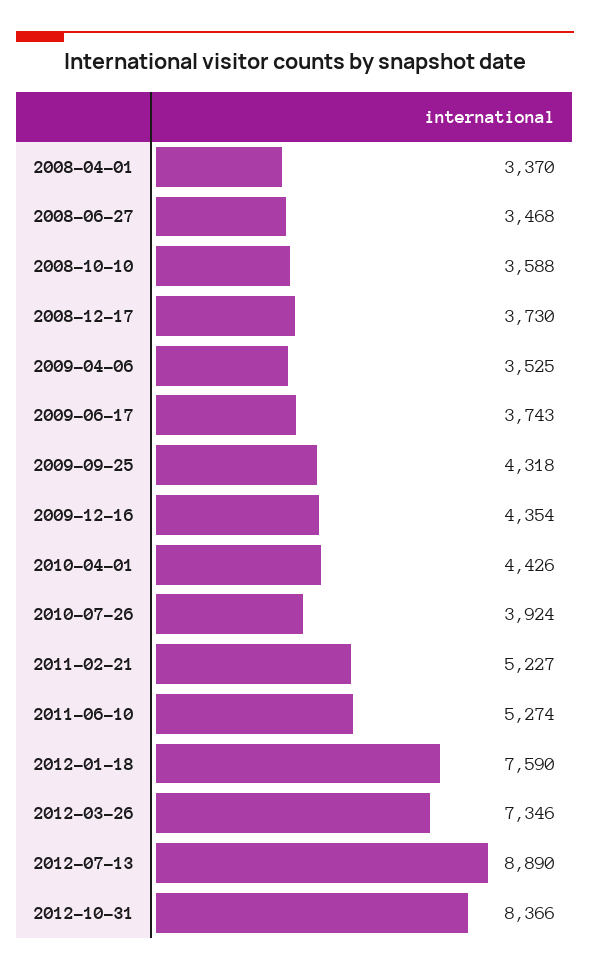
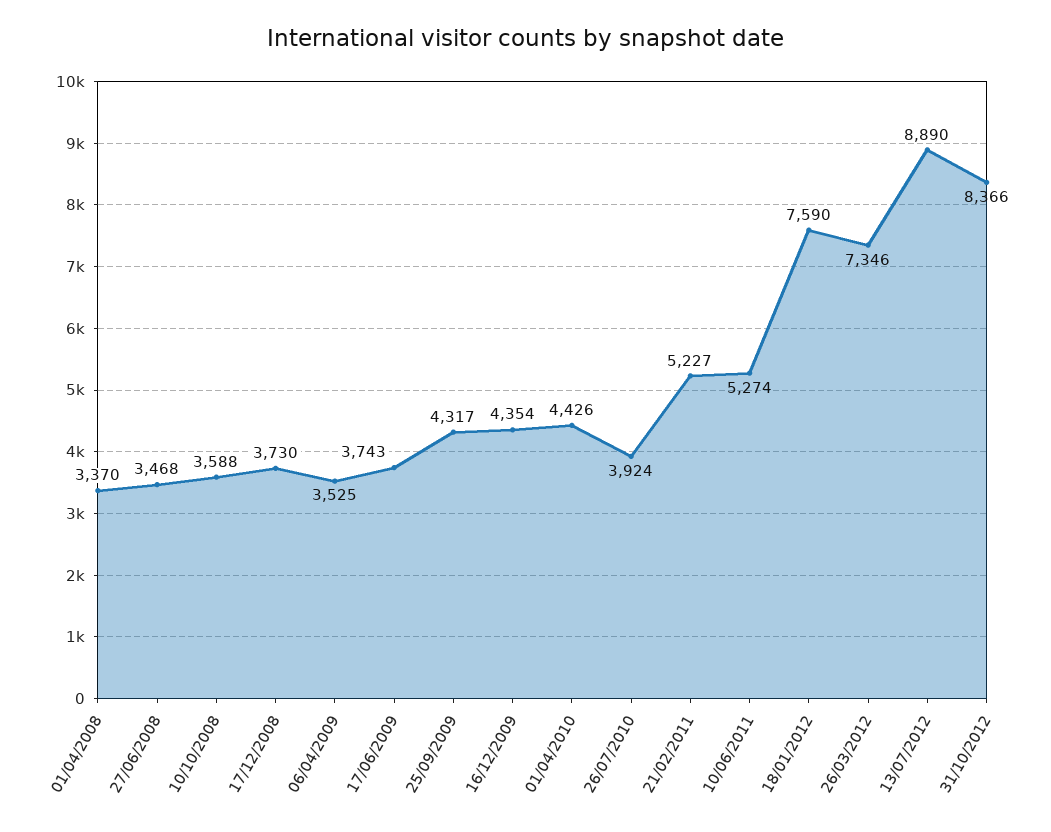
  {
    "2008-04-01": 3370,
    "2008-06-27": 3468,
    "2008-10-10": 3588,
    "2008-12-17": 3730,
    "2009-04-06": 3525,
    "2009-06-17": 3743,
-   "2009-09-25": 4318,
+   "2009-09-25": 4317,
    "2009-12-16": 4354,
    "2010-04-01": 4426,
    "2010-07-26": 3924,
    "2011-02-21": 5227,
    "2011-06-10": 5274,
    "2012-01-18": 7590,
    "2012-03-26": 7346,
    "2012-07-13": 8890,
    "2012-10-31": 8366
  }

